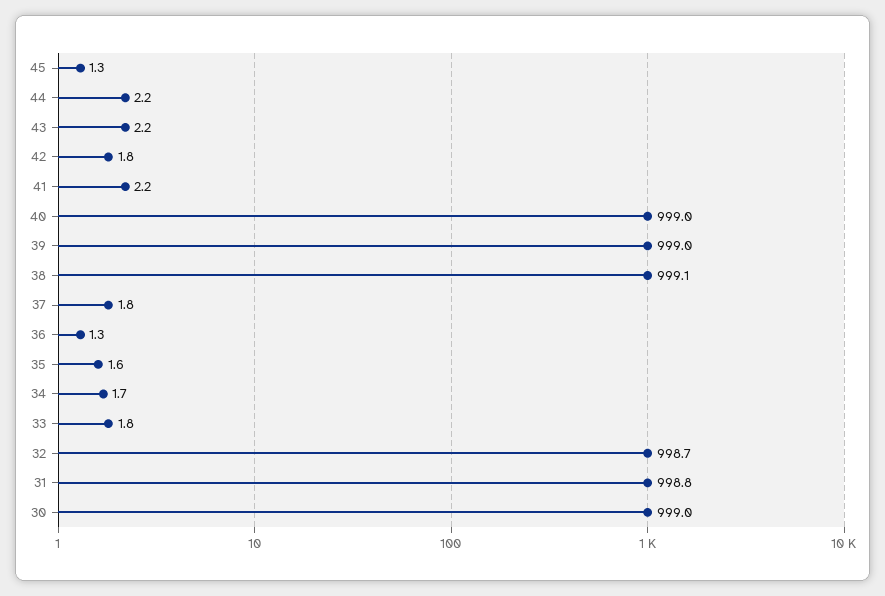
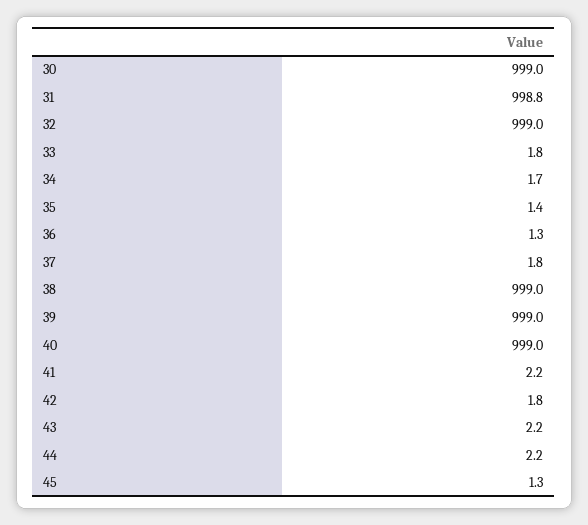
  {
    "45": 1.3,
    "44": 2.2,
    "43": 2.2,
    "42": 1.8,
    "41": 2.2,
    "40": 999,
    "39": 999,
-   "38": 999.1,
+   "38": 999,
    "37": 1.8,
    "36": 1.3,
-   "35": 1.6,
+   "35": 1.4,
    "34": 1.7,
    "33": 1.8,
-   "32": 998.7,
+   "32": 999,
    "31": 998.8,
    "30": 999
  }

